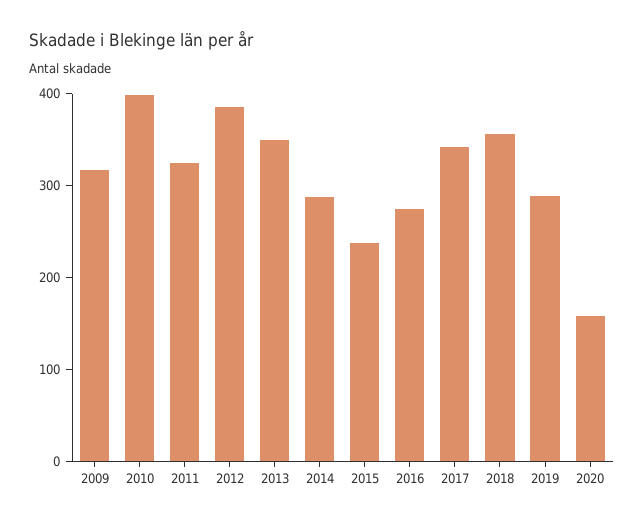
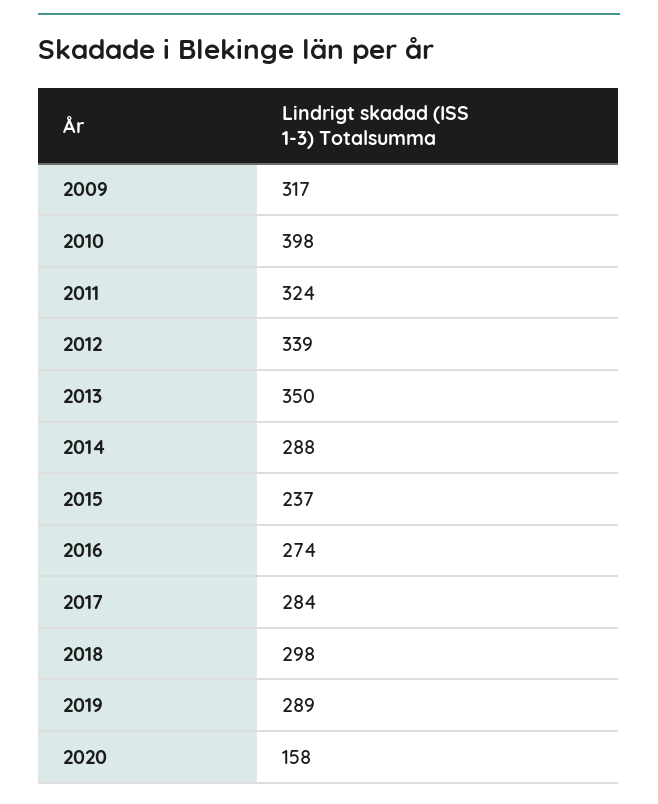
  {
    "2009": 317,
    "2010": 398,
    "2011": 324,
-   "2012": 380,
+   "2012": 339,
    "2013": 350,
    "2014": 288,
    "2015": 237,
    "2016": 274,
-   "2017": 340,
+   "2017": 284,
-   "2018": 360,
+   "2018": 298,
    "2019": 289,
    "2020": 158
  }

